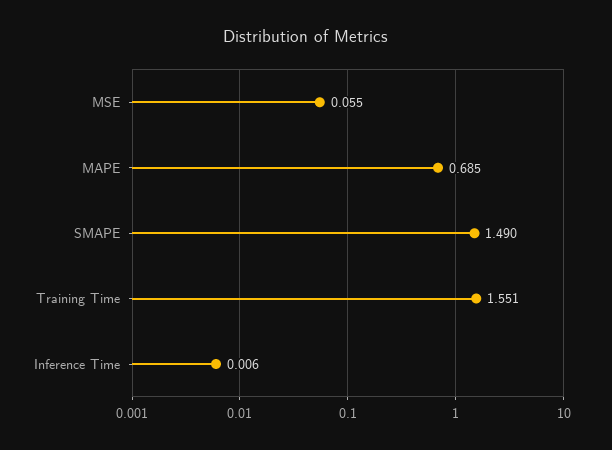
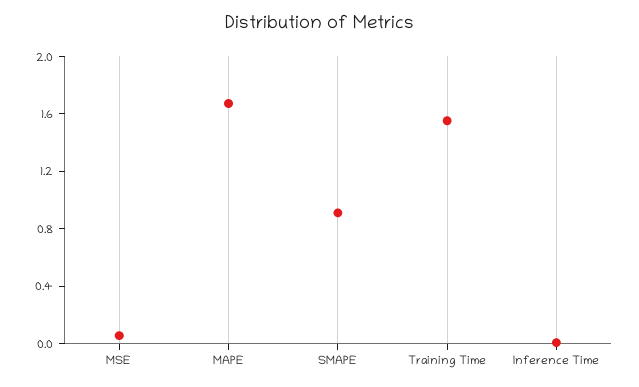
  {
    "MSE": 0.055,
-   "MAPE": 0.685,
+   "MAPE": 1.7,
-   "SMAPE": 1.49,
+   "SMAPE": 0.9,
    "Training Time": 1.551,
    "Inference Time": 0.006
  }

